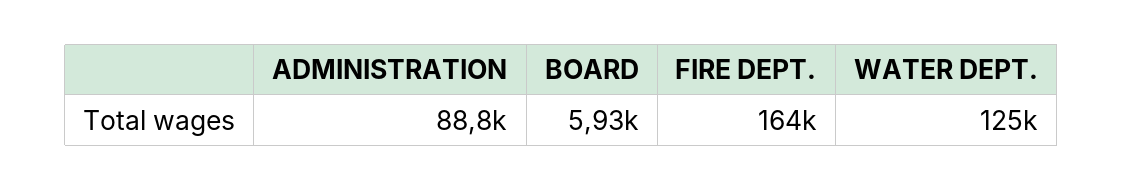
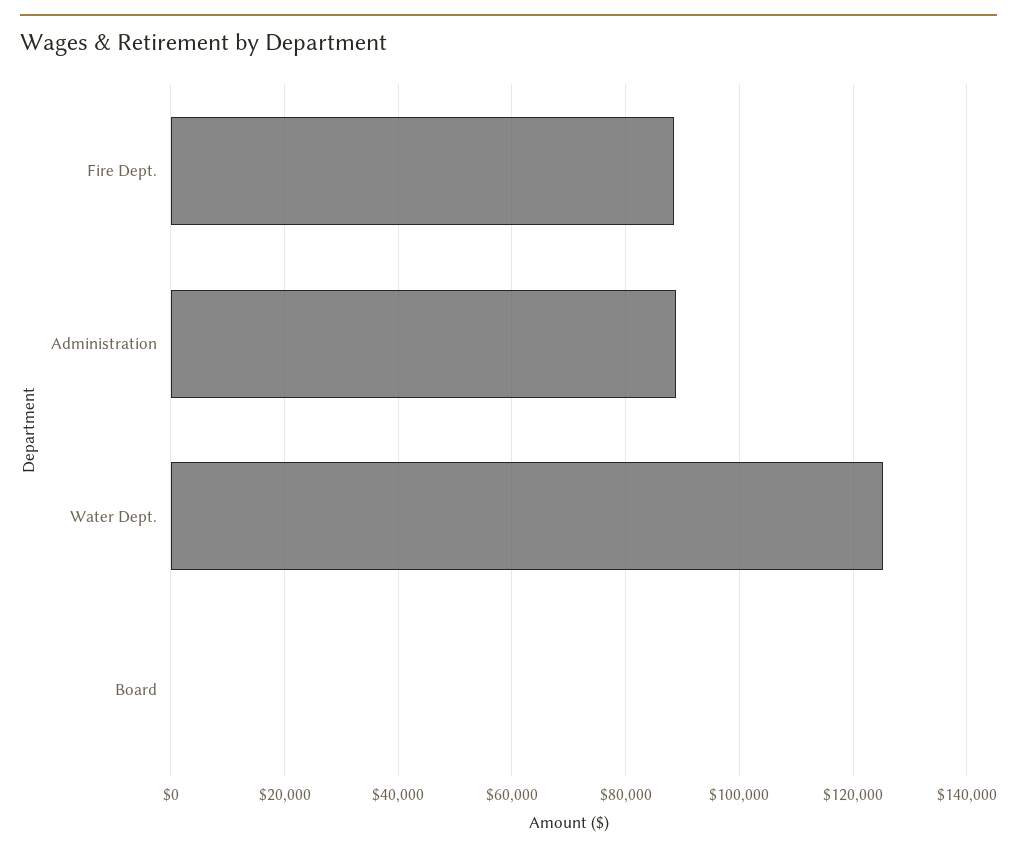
  {
    "ADMINISTRATION": 88800,
-   "BOARD": 5930,
+   "BOARD": 0,
-   "FIRE DEPT.": 164000,
+   "FIRE DEPT.": 88000,
    "WATER DEPT.": 125000
  }

